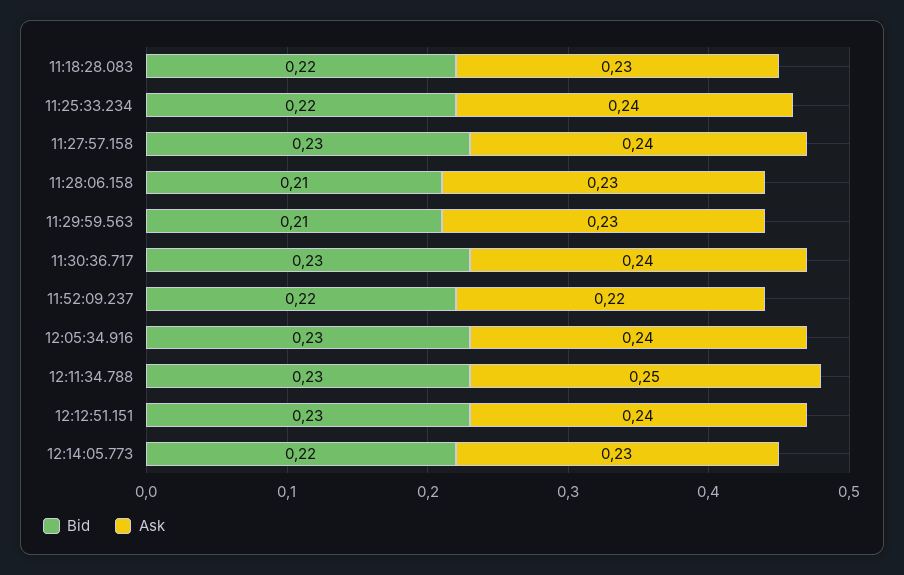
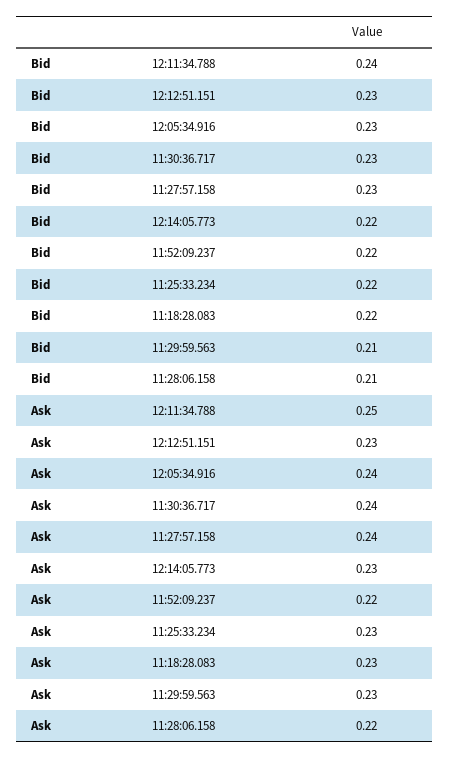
  {
    "Bid": {
      "11:18:28.083": 0.22,
      "11:25:33.234": 0.22,
      "11:27:57.158": 0.23,
      "11:28:06.158": 0.21,
      "11:29:59.563": 0.21,
      "11:30:36.717": 0.23,
      "11:52:09.237": 0.22,
      "12:05:34.916": 0.23,
-     "12:11:34.788": 0.23,
+     "12:11:34.788": 0.24,
      "12:12:51.151": 0.23,
      "12:14:05.773": 0.22
    },
    "Ask": {
      "11:18:28.083": 0.23,
-     "11:25:33.234": 0.24,
+     "11:25:33.234": 0.23,
      "11:27:57.158": 0.24,
-     "11:28:06.158": 0.23,
+     "11:28:06.158": 0.22,
      "11:29:59.563": 0.23,
      "11:30:36.717": 0.24,
      "11:52:09.237": 0.22,
      "12:05:34.916": 0.24,
      "12:11:34.788": 0.25,
-     "12:12:51.151": 0.24,
+     "12:12:51.151": 0.23,
      "12:14:05.773": 0.23
    }
  }

